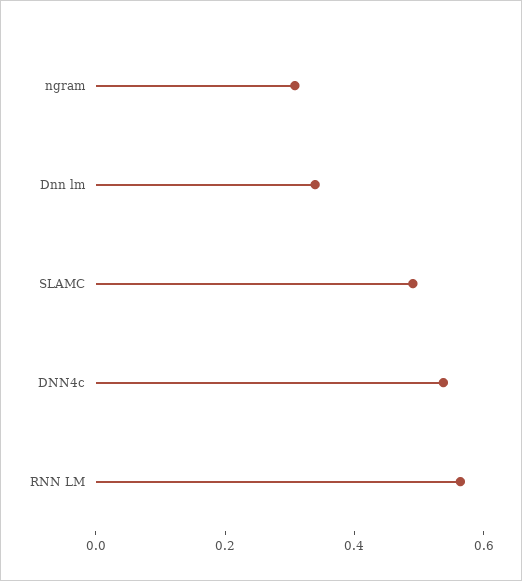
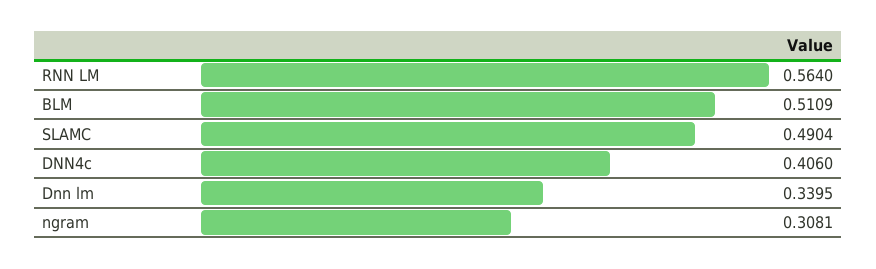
  {
    "ngram": 0.3081,
    "Dnn lm": 0.3395,
    "SLAMC": 0.4904,
-   "DNN4c": 0.55,
+   "DNN4c": 0.406,
-   "RNN LM": 0.564
+   "RNN LM": 0.564,
+   "BLM": 0.5109
  }

